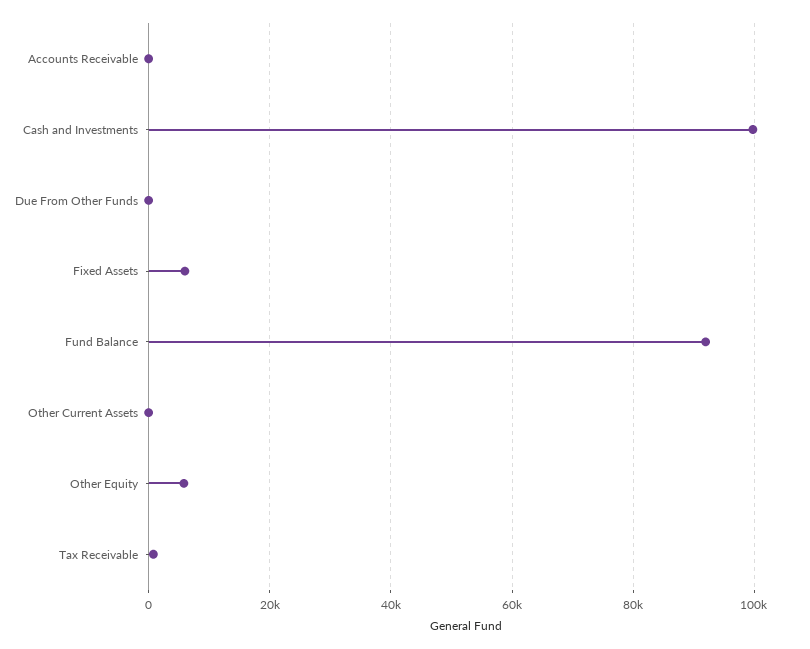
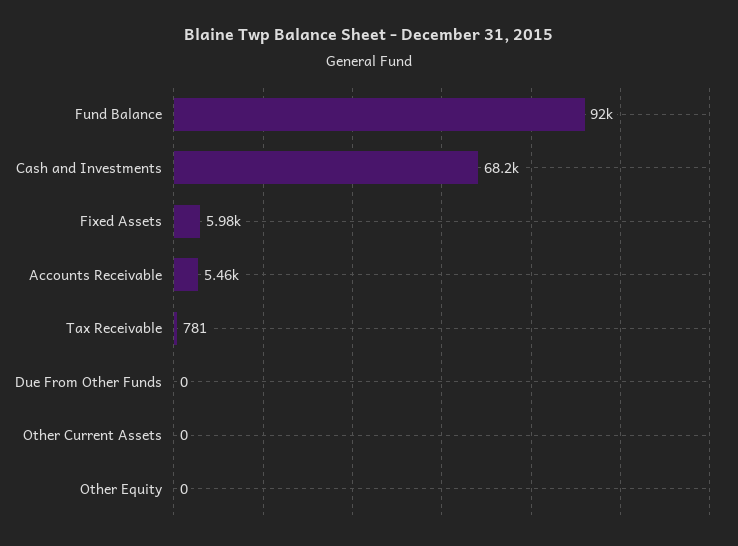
  {
-   "Accounts Receivable": 0,
+   "Accounts Receivable": 5460,
-   "Cash and Investments": 100000,
+   "Cash and Investments": 68200,
    "Due From Other Funds": 0,
    "Fixed Assets": 5980,
    "Fund Balance": 92000,
    "Other Current Assets": 0,
-   "Other Equity": 6000,
+   "Other Equity": 0,
    "Tax Receivable": 781
  }

